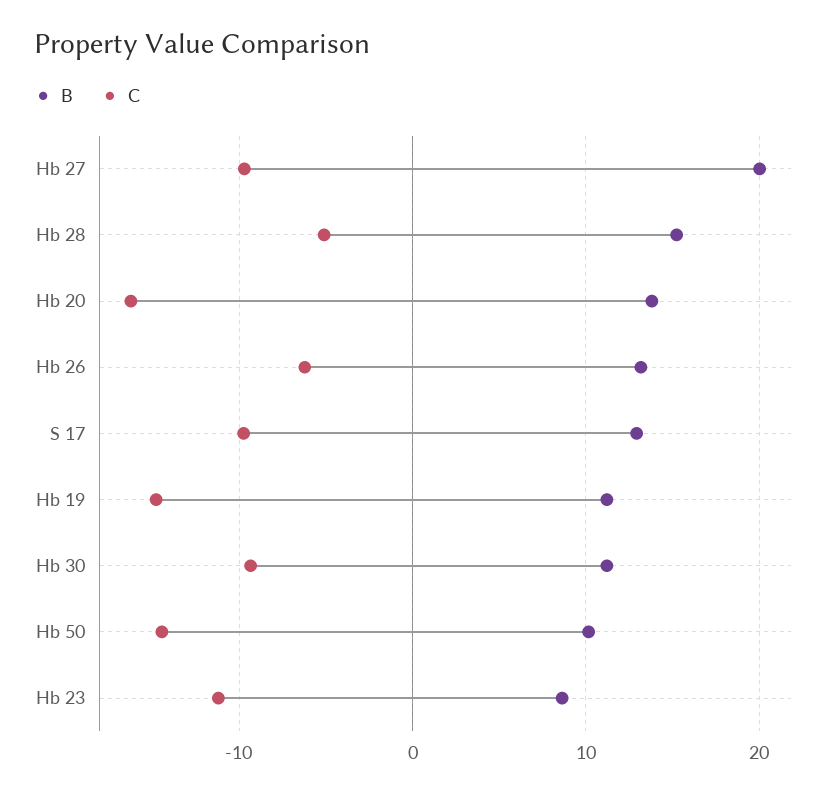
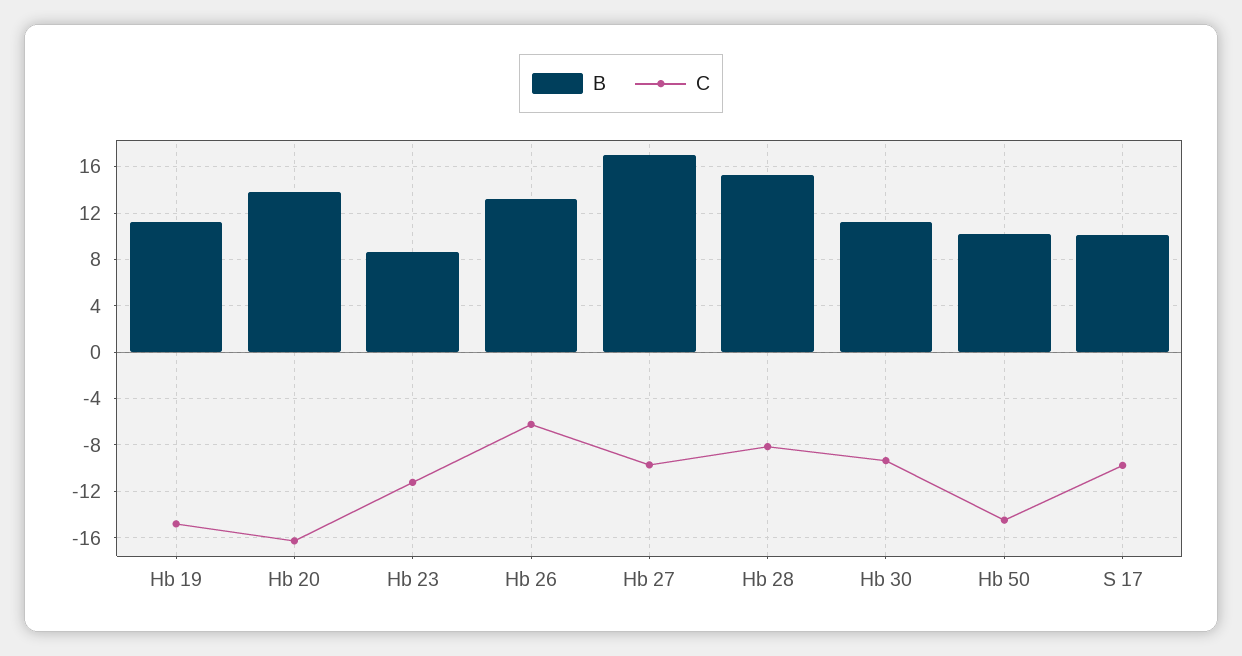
  {
    "B": {
-     "Hb 27": 20,
+     "Hb 27": 17,
      "Hb 28": 15,
      "Hb 20": 14,
      "Hb 26": 13,
-     "S 17": 13,
+     "S 17": 10,
      "Hb 19": 11,
      "Hb 30": 11,
      "Hb 50": 10,
      "Hb 23": 9
    },
    "C": {
      "Hb 27": -10,
-     "Hb 28": -5,
+     "Hb 28": -8,
      "Hb 20": -16,
      "Hb 26": -6,
      "S 17": -10,
      "Hb 19": -15,
      "Hb 30": -9,
      "Hb 50": -14,
      "Hb 23": -11
    }
  }

